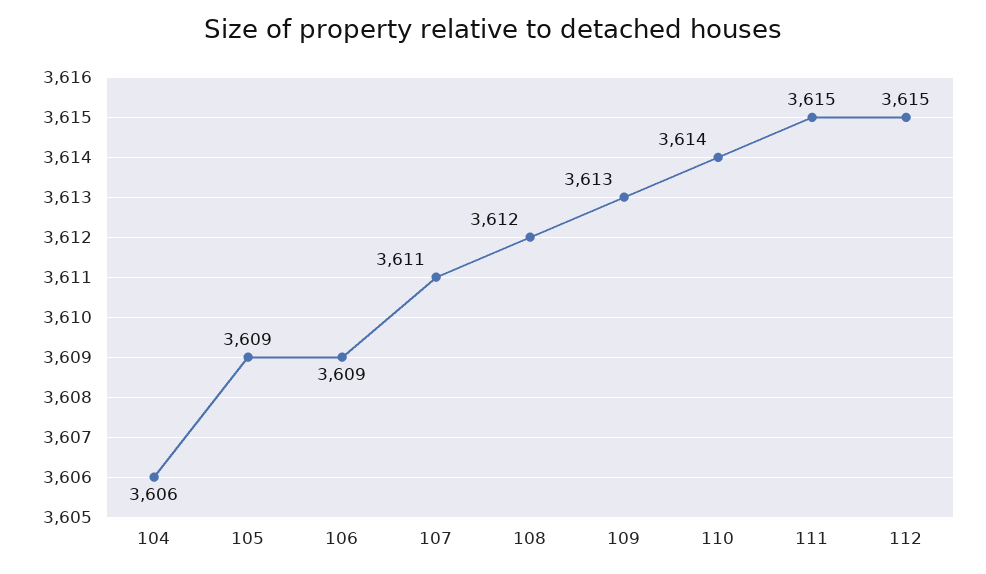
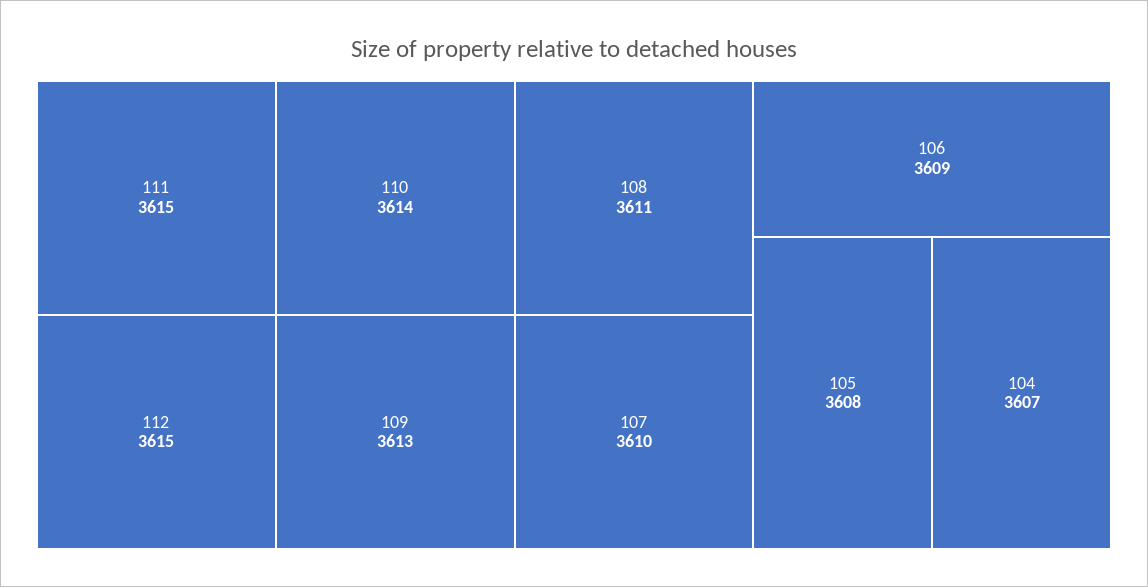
  {
-   "104": 3606,
+   "104": 3607,
-   "105": 3609,
+   "105": 3608,
    "106": 3609,
-   "107": 3611,
+   "107": 3610,
-   "108": 3612,
+   "108": 3611,
    "109": 3613,
    "110": 3614,
    "111": 3615,
    "112": 3615
  }

